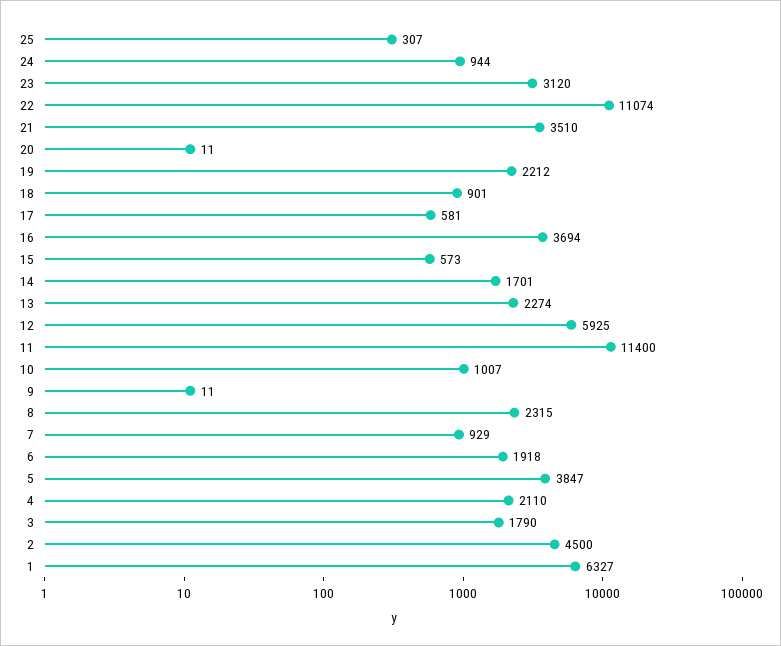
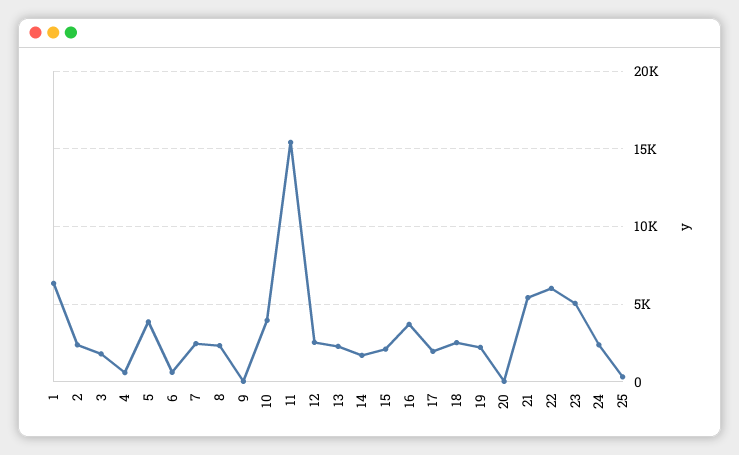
  {
    "25": 307,
-   "24": 944,
+   "24": 2500,
-   "23": 3120,
+   "23": 5000,
-   "22": 11074,
+   "22": 6000,
-   "21": 3510,
+   "21": 5500,
    "20": 11,
    "19": 2212,
-   "18": 901,
+   "18": 2500,
-   "17": 581,
+   "17": 2000,
    "16": 3694,
-   "15": 573,
+   "15": 2000,
    "14": 1701,
    "13": 2274,
-   "12": 5925,
+   "12": 2500,
-   "11": 11400,
+   "11": 15500,
-   "10": 1007,
+   "10": 4000,
    "9": 11,
    "8": 2315,
-   "7": 929,
+   "7": 2500,
-   "6": 1918,
+   "6": 500,
    "5": 3847,
-   "4": 2110,
+   "4": 500,
    "3": 1790,
-   "2": 4500,
+   "2": 2500,
    "1": 6327
  }

